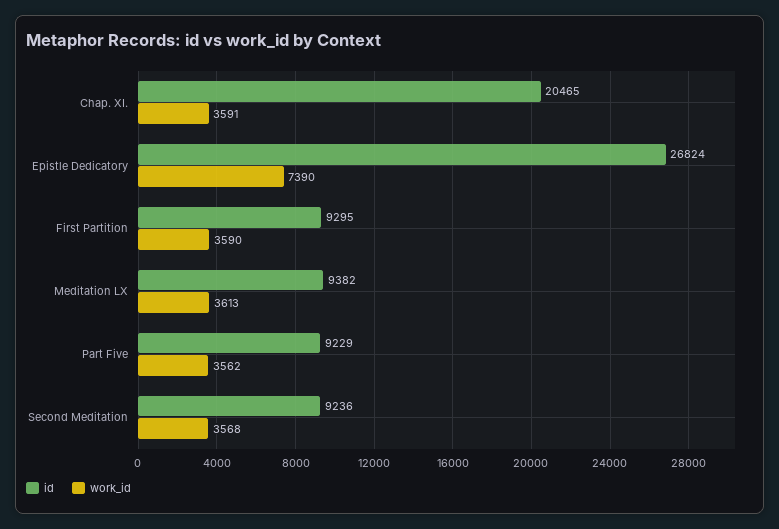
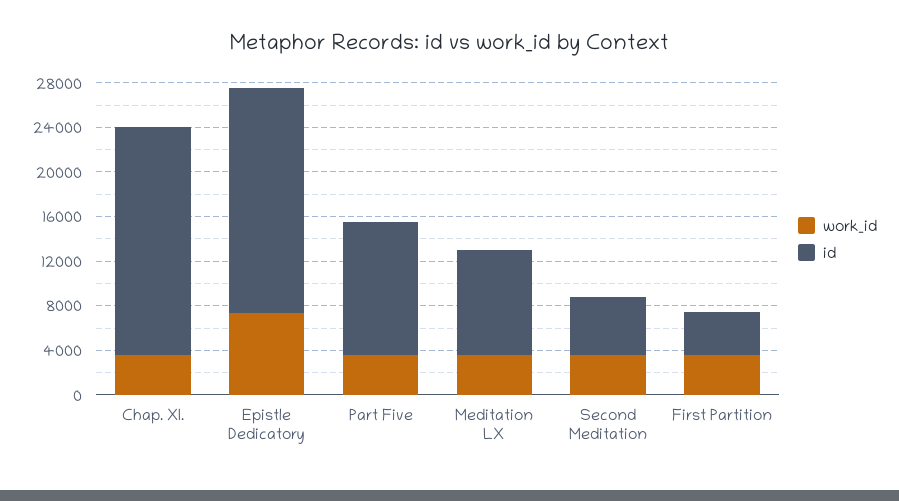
  {
    "id": {
      "Chap. XI.": 20465,
-     "Epistle Dedicatory": 26824,
+     "Epistle Dedicatory": 20000,
-     "First Partition": 9295,
+     "First Partition": 4000,
      "Meditation LX": 9382,
-     "Part Five": 9229,
+     "Part Five": 12000,
-     "Second Meditation": 9236
+     "Second Meditation": 5000
    },
    "work_id": {
      "Chap. XI.": 3591,
      "Epistle Dedicatory": 7390,
      "First Partition": 3590,
      "Meditation LX": 3613,
      "Part Five": 3562,
      "Second Meditation": 3568
    }
  }

